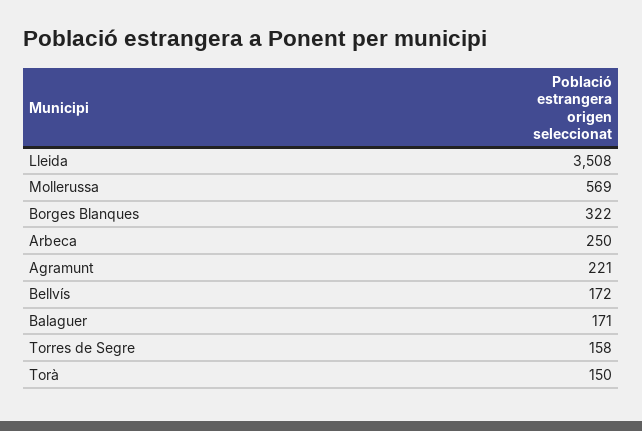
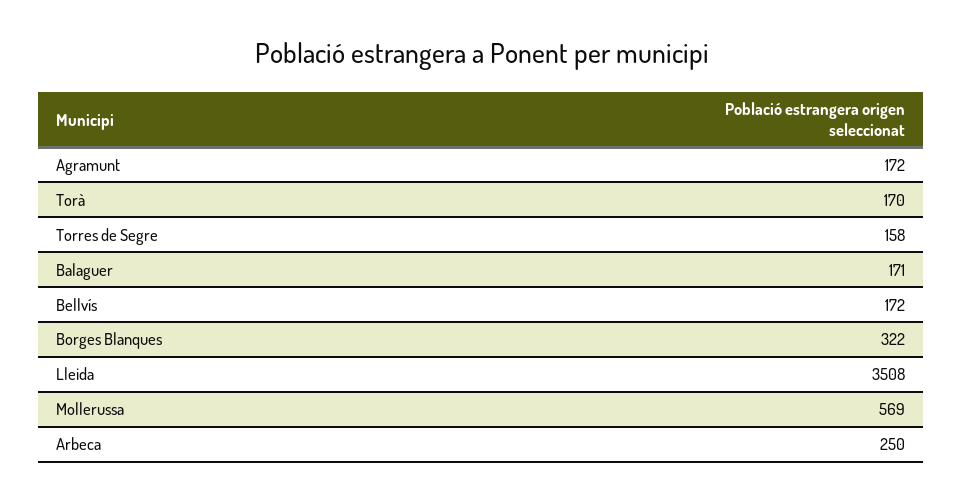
  {
    "Lleida": 3508,
    "Mollerussa": 569,
    "Borges Blanques": 322,
    "Arbeca": 250,
-   "Agramunt": 221,
+   "Agramunt": 172,
    "Bellvís": 172,
    "Balaguer": 171,
    "Torres de Segre": 158,
-   "Torà": 150
+   "Torà": 170
  }

